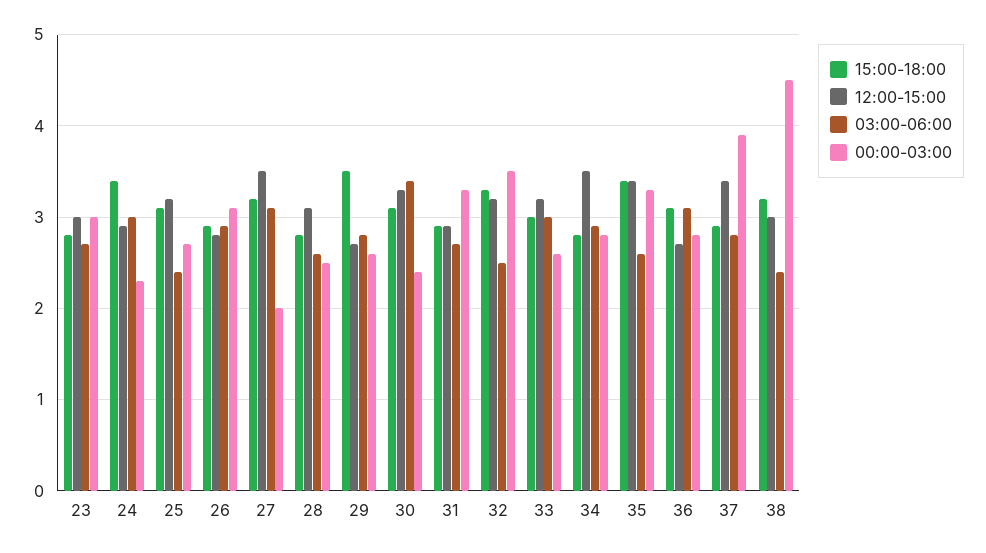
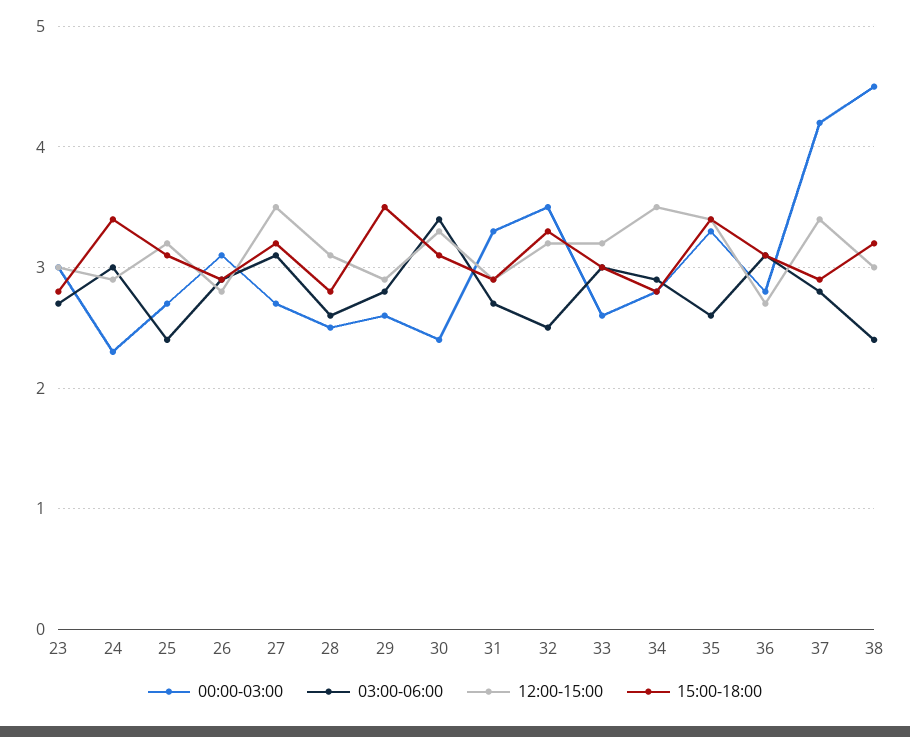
  {
    "15:00-18:00": {
      "23": 2.8,
      "24": 3.4,
      "25": 3.1,
      "26": 2.9,
      "27": 3.2,
      "28": 2.8,
      "29": 3.5,
      "30": 3.1,
      "31": 2.9,
      "32": 3.3,
      "33": 3,
      "34": 2.8,
      "35": 3.4,
      "36": 3.1,
      "37": 2.9,
      "38": 3.2
    },
    "12:00-15:00": {
      "23": 3,
      "24": 2.9,
      "25": 3.2,
      "26": 2.8,
      "27": 3.5,
      "28": 3.1,
-     "29": 2.7,
+     "29": 2.9,
      "30": 3.3,
      "31": 2.9,
      "32": 3.2,
      "33": 3.2,
      "34": 3.5,
      "35": 3.4,
      "36": 2.7,
      "37": 3.4,
      "38": 3
    },
    "03:00-06:00": {
      "23": 2.7,
      "24": 3,
      "25": 2.4,
      "26": 2.9,
      "27": 3.1,
      "28": 2.6,
      "29": 2.8,
      "30": 3.4,
      "31": 2.7,
      "32": 2.5,
      "33": 3,
      "34": 2.9,
      "35": 2.6,
      "36": 3.1,
      "37": 2.8,
      "38": 2.4
    },
    "00:00-03:00": {
      "23": 3,
      "24": 2.3,
      "25": 2.7,
      "26": 3.1,
-     "27": 2,
+     "27": 2.7,
      "28": 2.5,
      "29": 2.6,
      "30": 2.4,
      "31": 3.3,
      "32": 3.5,
      "33": 2.6,
      "34": 2.8,
      "35": 3.3,
      "36": 2.8,
-     "37": 3.9,
+     "37": 4.2,
      "38": 4.5
    }
  }

